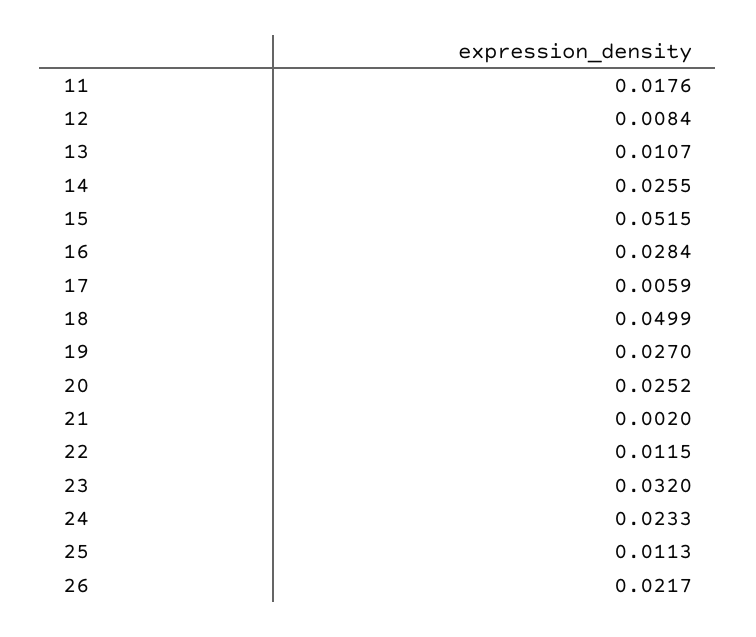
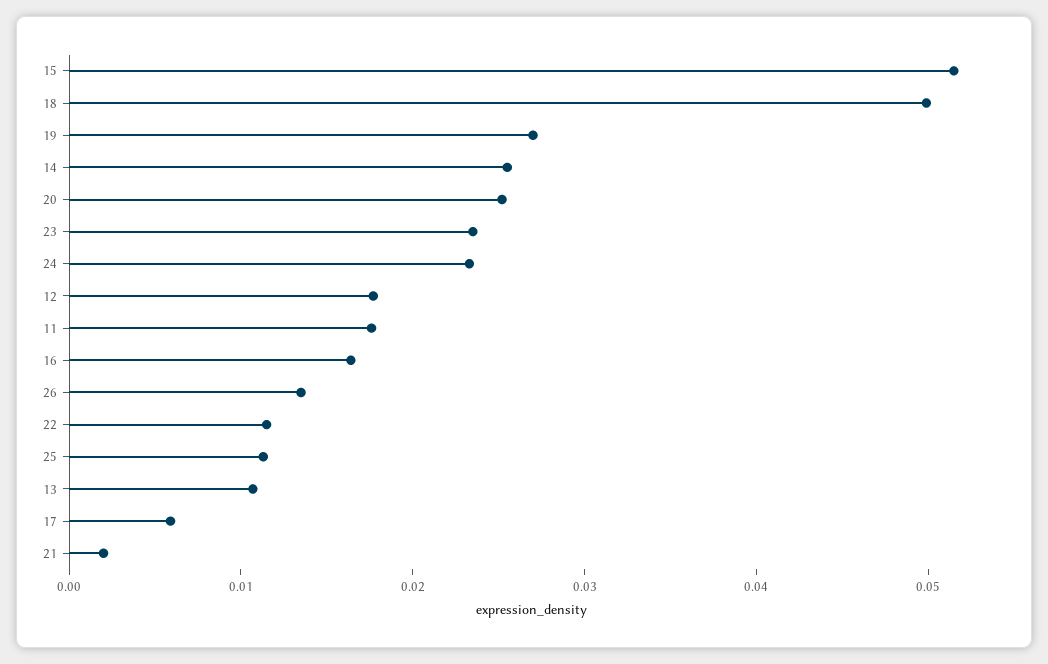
  {
    "11": 0.0176,
-   "12": 0.0084,
+   "12": 0.018,
    "13": 0.0107,
    "14": 0.0255,
    "15": 0.0515,
-   "16": 0.0284,
+   "16": 0.016,
    "17": 0.0059,
    "18": 0.0499,
    "19": 0.027,
    "20": 0.0252,
    "21": 0.002,
    "22": 0.0115,
-   "23": 0.032,
+   "23": 0.024,
    "24": 0.0233,
    "25": 0.0113,
-   "26": 0.0217
+   "26": 0.014
  }

